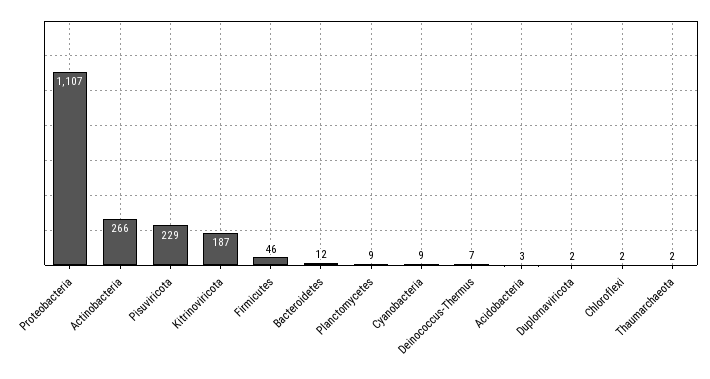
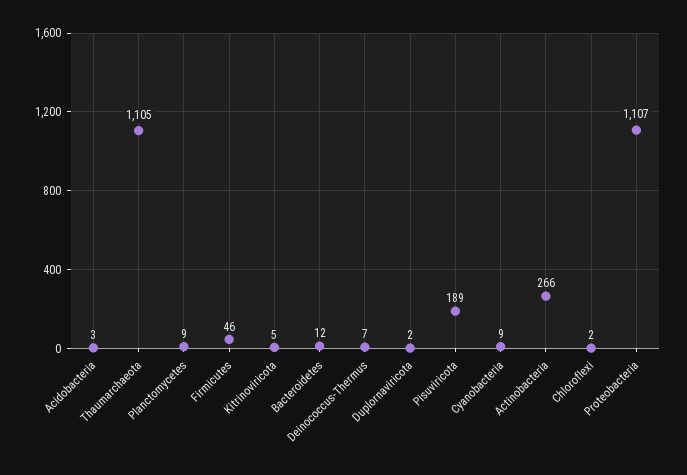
  {
    "Proteobacteria": 1107,
    "Actinobacteria": 266,
-   "Pisuviricota": 229,
+   "Pisuviricota": 189,
-   "Kitrinoviricota": 187,
+   "Kitrinoviricota": 5,
    "Firmicutes": 46,
    "Bacteroidetes": 12,
    "Planctomycetes": 9,
    "Cyanobacteria": 9,
    "Deinococcus-Thermus": 7,
    "Acidobacteria": 3,
    "Duplornaviricota": 2,
    "Chloroflexi": 2,
-   "Thaumarchaeota": 2
+   "Thaumarchaeota": 1105
  }

